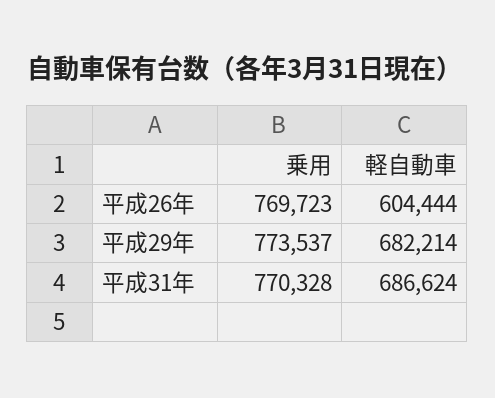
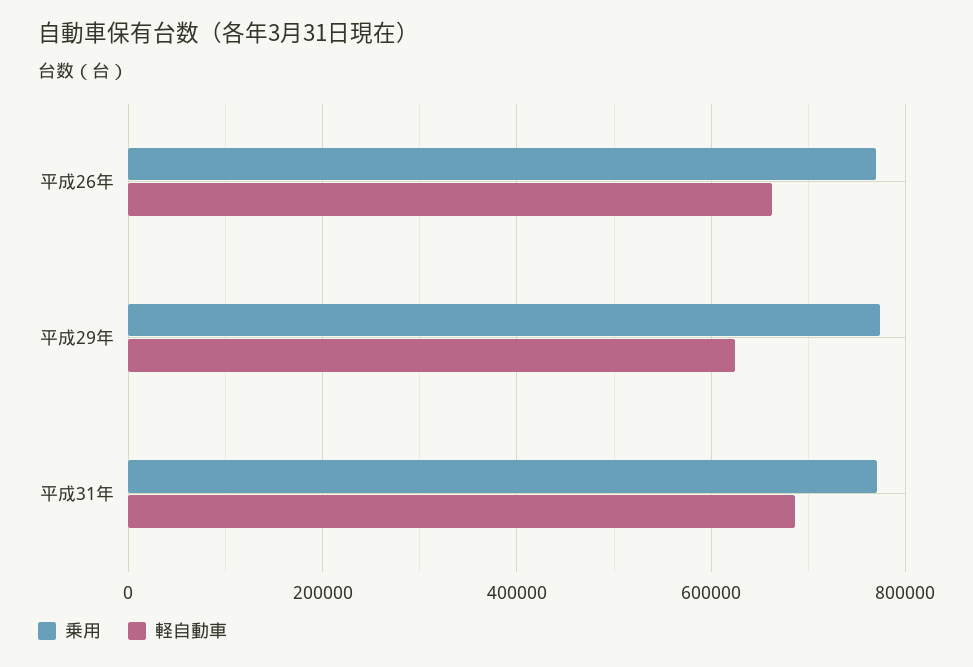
  {
    "乗用": {
      "平成26年": 769723,
      "平成29年": 773537,
      "平成31年": 770328
    },
    "軽自動車": {
-     "平成26年": 604444,
+     "平成26年": 660000,
-     "平成29年": 682214,
+     "平成29年": 620000,
      "平成31年": 686624
    }
  }

